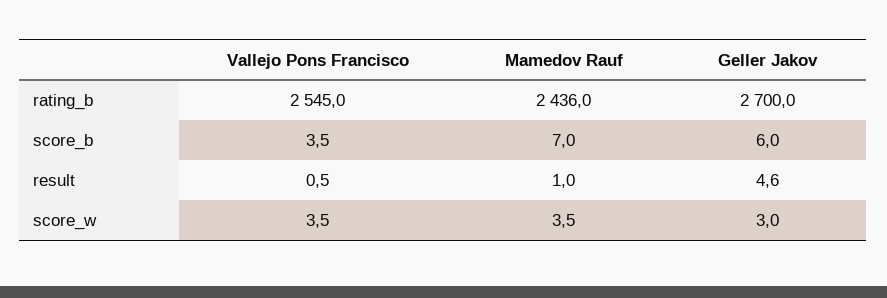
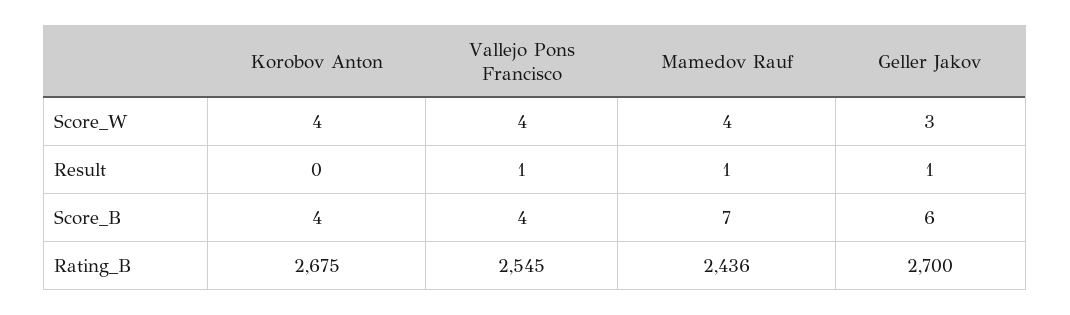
  {
    "Vallejo Pons Francisco": {
      "rating_b": 2545,
      "score_b": 3.5,
      "result": 0.5,
      "score_w": 3.5
    },
    "Mamedov Rauf": {
      "rating_b": 2436,
      "score_b": 7,
      "result": 1,
      "score_w": 3.5
    },
    "Geller Jakov": {
      "rating_b": 2700,
      "score_b": 6,
-     "result": 4.6,
+     "result": 1,
      "score_w": 3
-   }
+   },
+   "Korobov Anton": {
+     "score_w": 4,
+     "result": 0,
+     "score_b": 4,
+     "rating_b": 2675
+   }
  }

